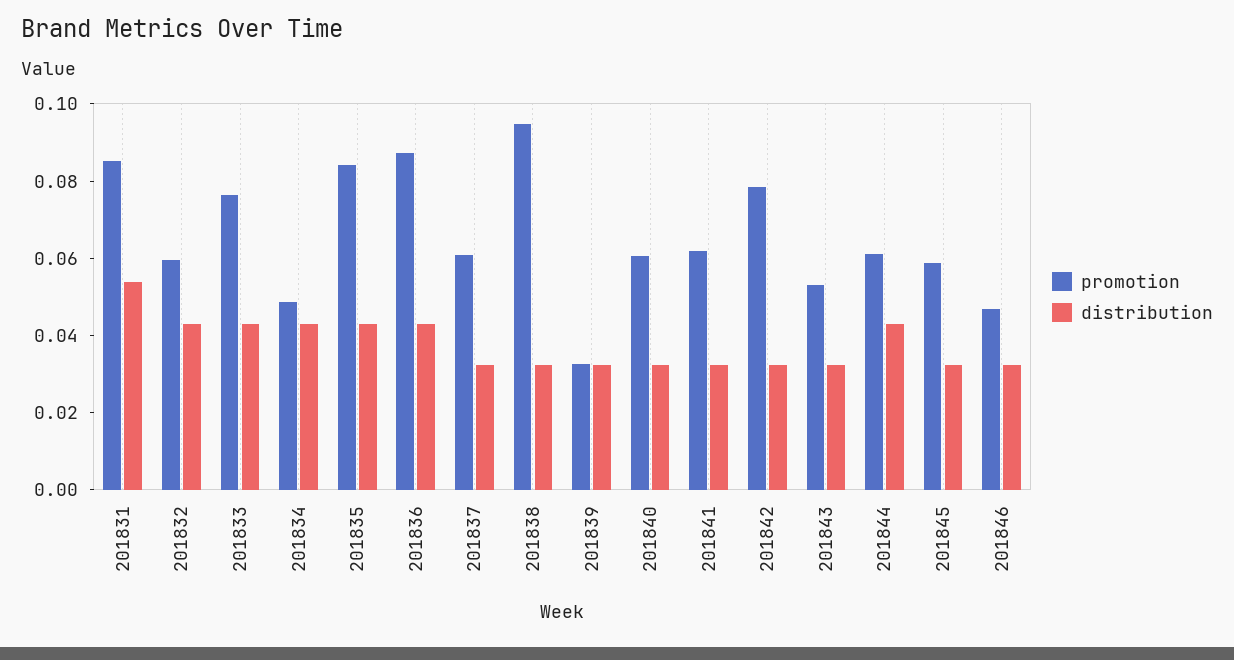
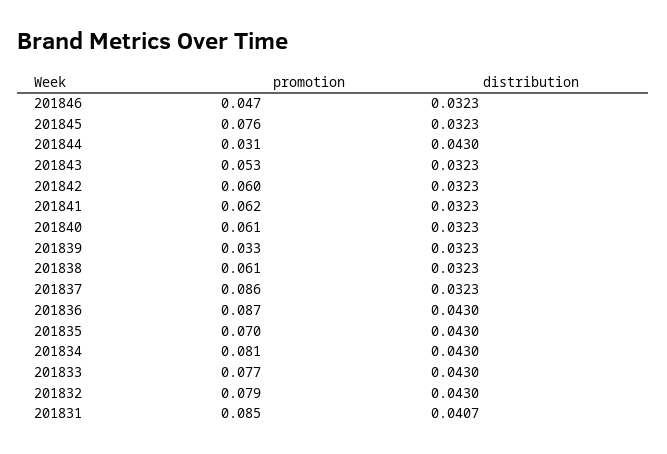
  {
    "promotion": {
      "201831": 0.085,
-     "201832": 0.06,
+     "201832": 0.079,
      "201833": 0.077,
-     "201834": 0.05,
+     "201834": 0.081,
-     "201835": 0.085,
+     "201835": 0.07,
      "201836": 0.087,
-     "201837": 0.06,
+     "201837": 0.086,
-     "201838": 0.095,
+     "201838": 0.061,
      "201839": 0.033,
      "201840": 0.061,
      "201841": 0.062,
-     "201842": 0.08,
+     "201842": 0.06,
      "201843": 0.053,
-     "201844": 0.06,
+     "201844": 0.031,
-     "201845": 0.06,
+     "201845": 0.076,
      "201846": 0.047
    },
    "distribution": {
-     "201831": 0.055,
+     "201831": 0.0407,
      "201832": 0.043,
      "201833": 0.043,
      "201834": 0.043,
      "201835": 0.043,
      "201836": 0.043,
      "201837": 0.0323,
      "201838": 0.0323,
      "201839": 0.0323,
      "201840": 0.0323,
      "201841": 0.0323,
      "201842": 0.0323,
      "201843": 0.0323,
      "201844": 0.043,
      "201845": 0.0323,
      "201846": 0.0323
    }
  }

